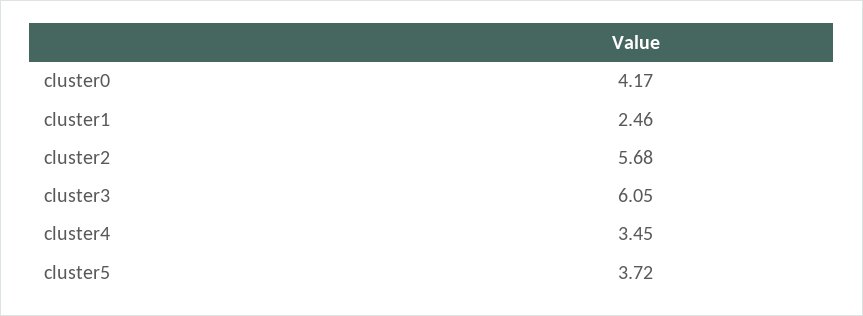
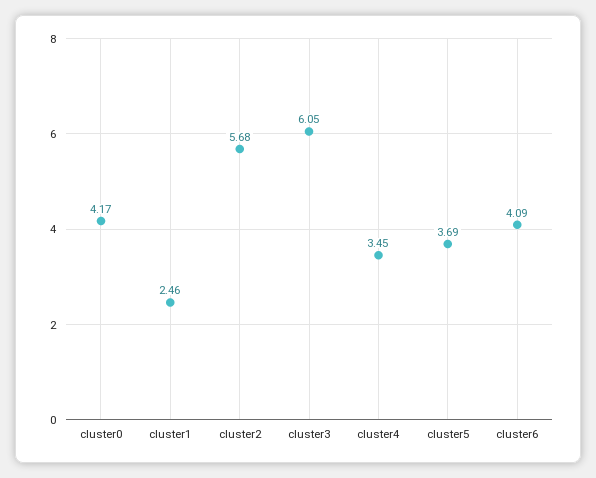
  {
    "cluster0": 4.17,
    "cluster1": 2.46,
    "cluster2": 5.68,
    "cluster3": 6.05,
    "cluster4": 3.45,
-   "cluster5": 3.72
+   "cluster5": 3.69,
+   "cluster6": 4.09
  }

